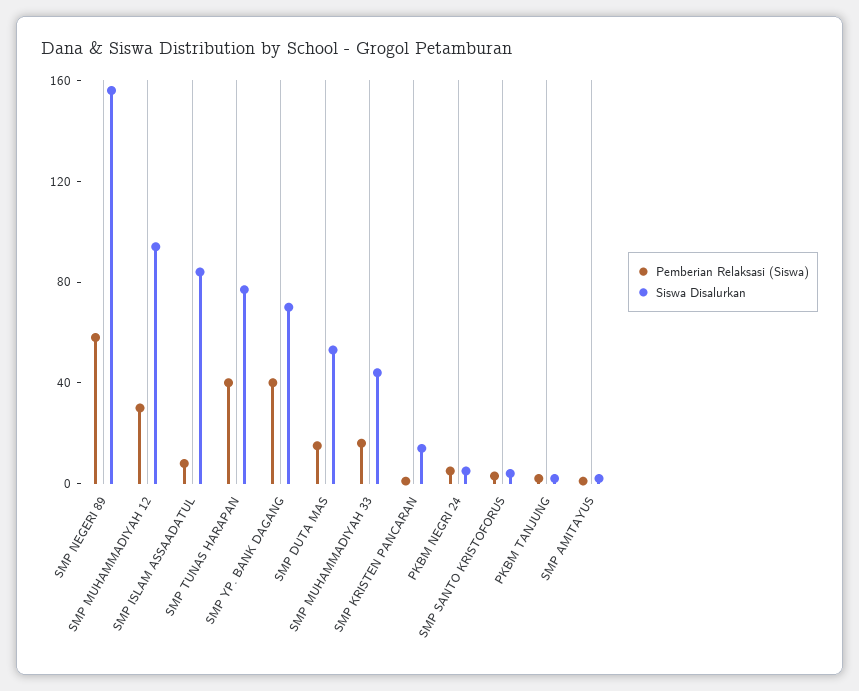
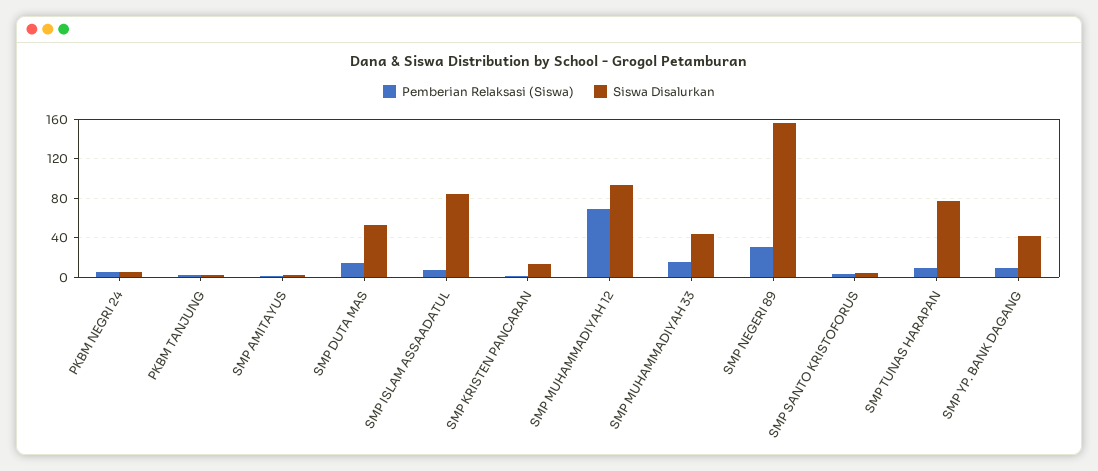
  {
    "Pemberian Relaksasi (Siswa)": {
-     "SMP NEGERI 89": 60,
+     "SMP NEGERI 89": 30,
-     "SMP MUHAMMADIYAH 12": 30,
+     "SMP MUHAMMADIYAH 12": 70,
      "SMP ISLAM ASSAADATUL": 10,
-     "SMP TUNAS HARAPAN": 40,
+     "SMP TUNAS HARAPAN": 10,
-     "SMP YP. BANK DAGANG": 40,
+     "SMP YP. BANK DAGANG": 10,
      "SMP DUTA MAS": 20,
      "SMP MUHAMMADIYAH 33": 20,
      "SMP KRISTEN PANCARAN": 0,
      "PKBM NEGRI 24": 10,
      "SMP SANTO KRISTOFORUS": 0,
      "PKBM TANJUNG": 0,
      "SMP AMITAYUS": 0
    },
    "Siswa Disalurkan": {
      "SMP NEGERI 89": 160,
      "SMP MUHAMMADIYAH 12": 90,
      "SMP ISLAM ASSAADATUL": 80,
      "SMP TUNAS HARAPAN": 80,
-     "SMP YP. BANK DAGANG": 70,
+     "SMP YP. BANK DAGANG": 40,
      "SMP DUTA MAS": 50,
      "SMP MUHAMMADIYAH 33": 40,
      "SMP KRISTEN PANCARAN": 10,
      "PKBM NEGRI 24": 10,
      "SMP SANTO KRISTOFORUS": 0,
      "PKBM TANJUNG": 0,
      "SMP AMITAYUS": 0
    }
  }

